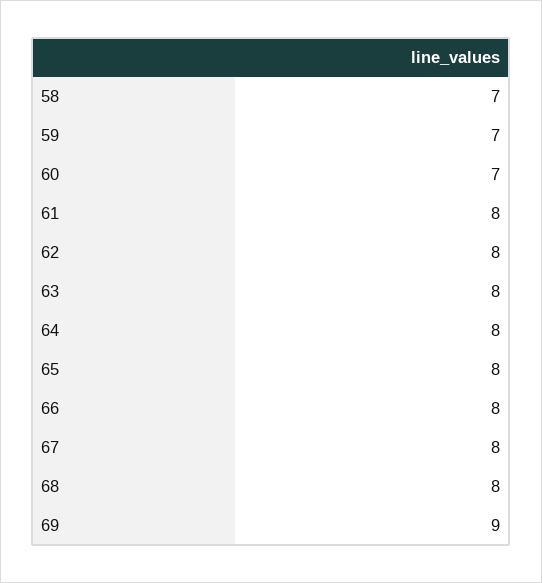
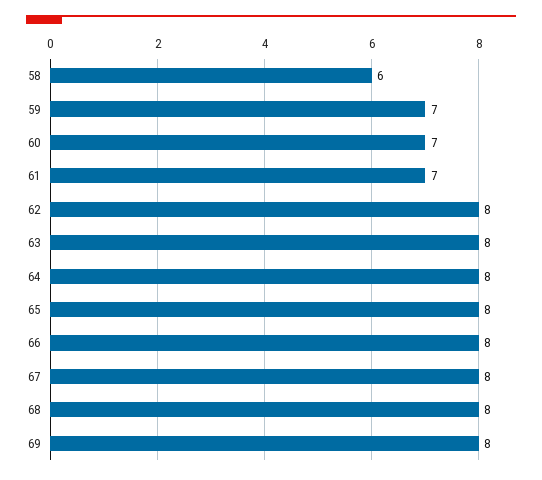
  {
-   "58": 7,
+   "58": 6,
    "59": 7,
    "60": 7,
-   "61": 8,
+   "61": 7,
    "62": 8,
    "63": 8,
    "64": 8,
    "65": 8,
    "66": 8,
    "67": 8,
    "68": 8,
-   "69": 9
+   "69": 8
  }

